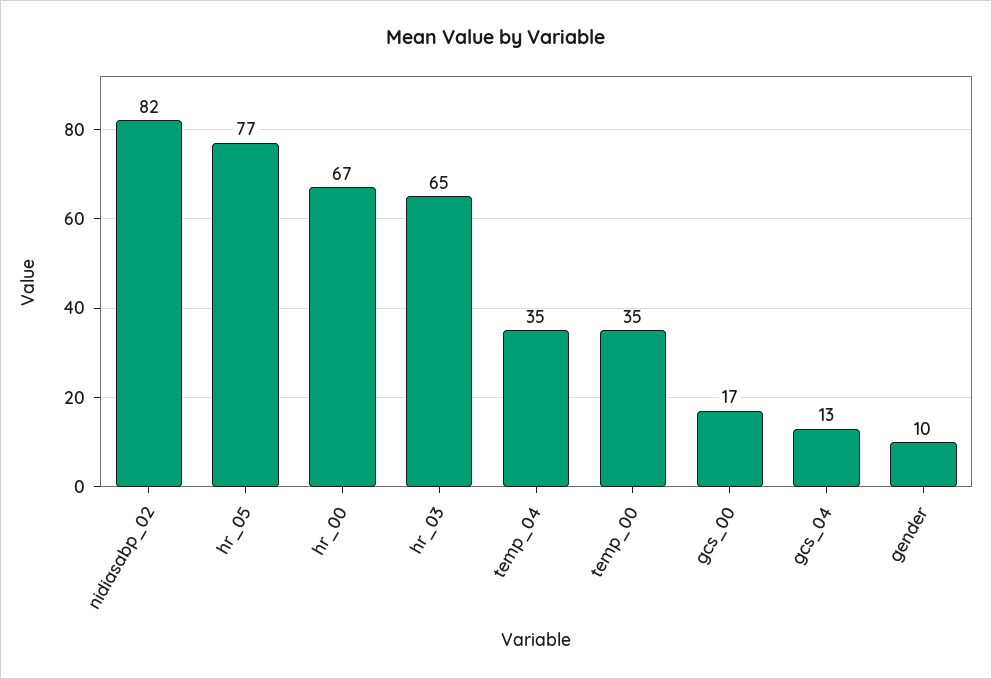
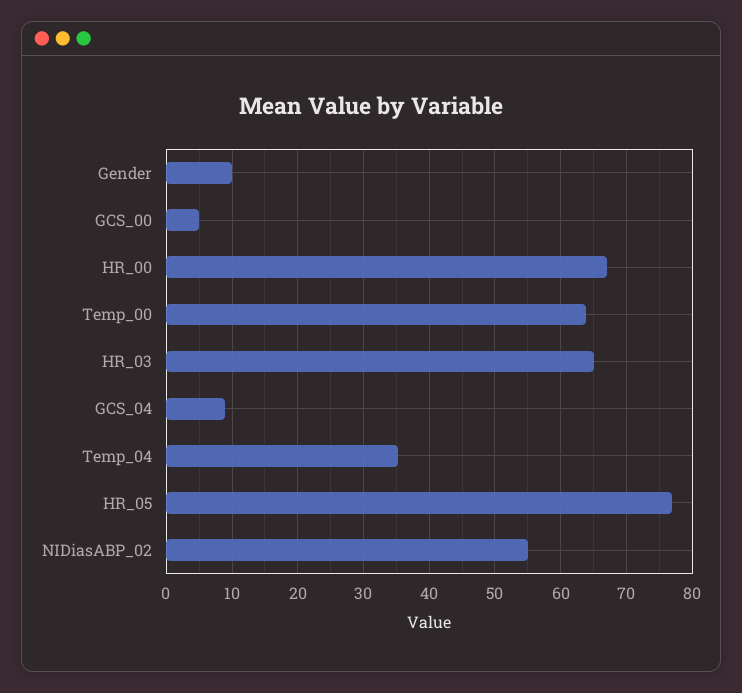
  {
-   "nidiasabp_02": 82,
+   "nidiasabp_02": 55,
    "hr_05": 77,
    "hr_00": 67,
    "hr_03": 65,
    "temp_04": 35,
-   "temp_00": 35,
+   "temp_00": 64,
-   "gcs_00": 17,
+   "gcs_00": 5,
-   "gcs_04": 13,
+   "gcs_04": 9,
    "gender": 10
  }

